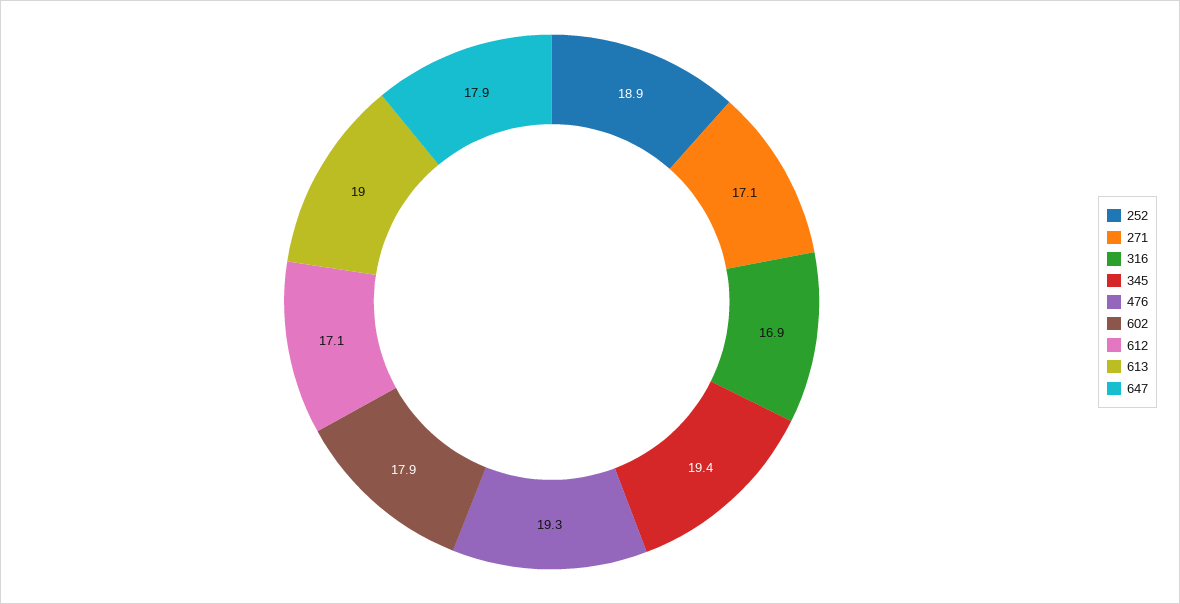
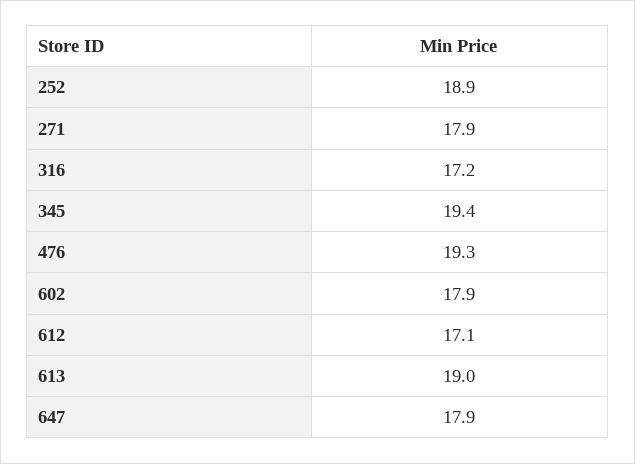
  {
    "252": 18.9,
-   "271": 17.1,
+   "271": 17.9,
-   "316": 16.9,
+   "316": 17.2,
    "345": 19.4,
    "476": 19.3,
    "602": 17.9,
    "612": 17.1,
    "613": 19,
    "647": 17.9
  }

